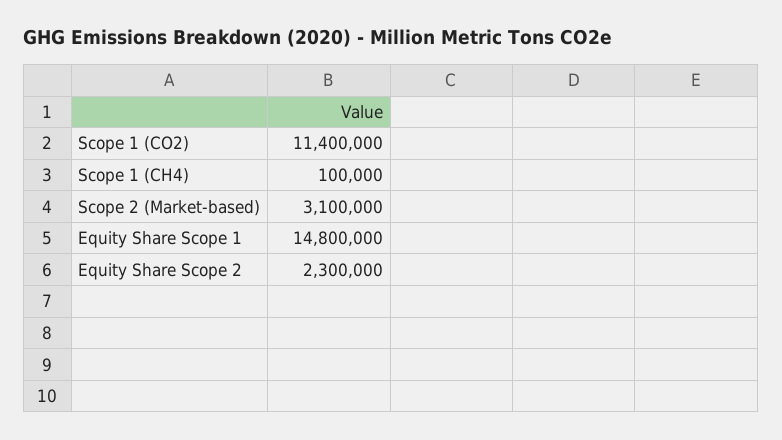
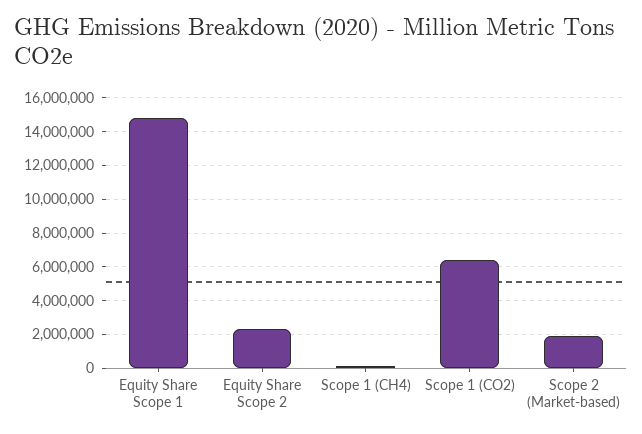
  {
-   "Scope 1 (CO2)": 11400000,
+   "Scope 1 (CO2)": 6500000,
    "Scope 1 (CH4)": 100000,
-   "Scope 2 (Market-based)": 3100000,
+   "Scope 2 (Market-based)": 2000000,
    "Equity Share Scope 1": 14800000,
    "Equity Share Scope 2": 2300000
  }

